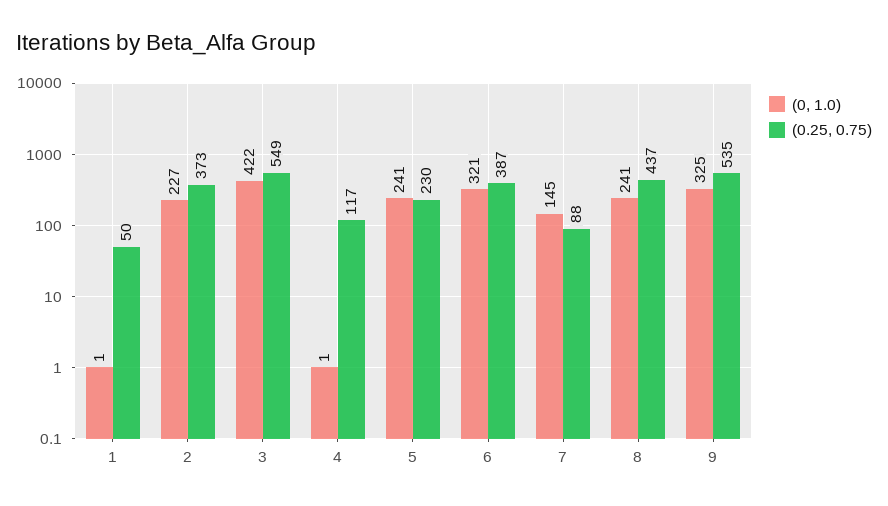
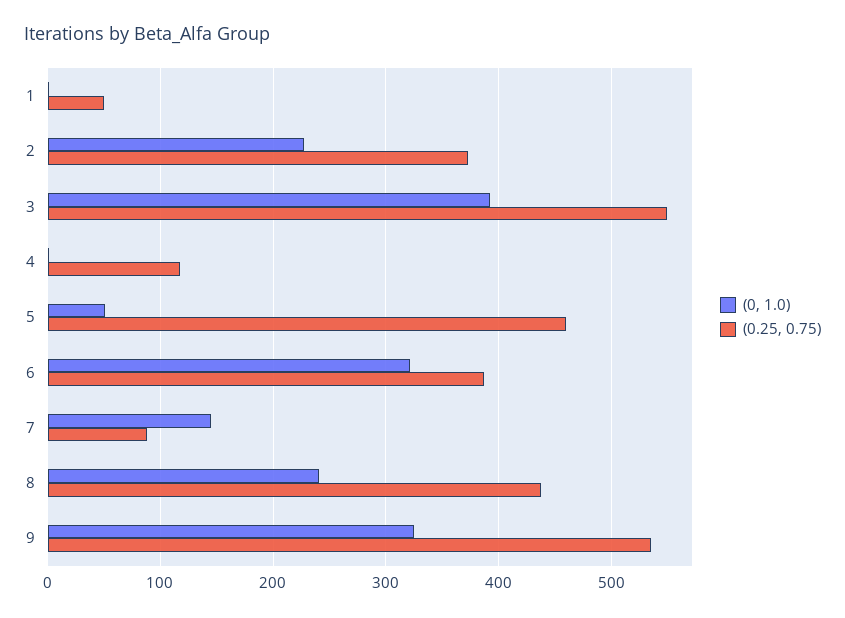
  {
    "(0, 1.0)": {
      "1": 1,
      "2": 227,
-     "3": 422,
+     "3": 390,
      "4": 1,
-     "5": 241,
+     "5": 50,
      "6": 321,
      "7": 145,
      "8": 241,
      "9": 325
    },
    "(0.25, 0.75)": {
      "1": 50,
      "2": 373,
      "3": 549,
      "4": 117,
-     "5": 230,
+     "5": 460,
      "6": 387,
      "7": 88,
      "8": 437,
      "9": 535
    }
  }

